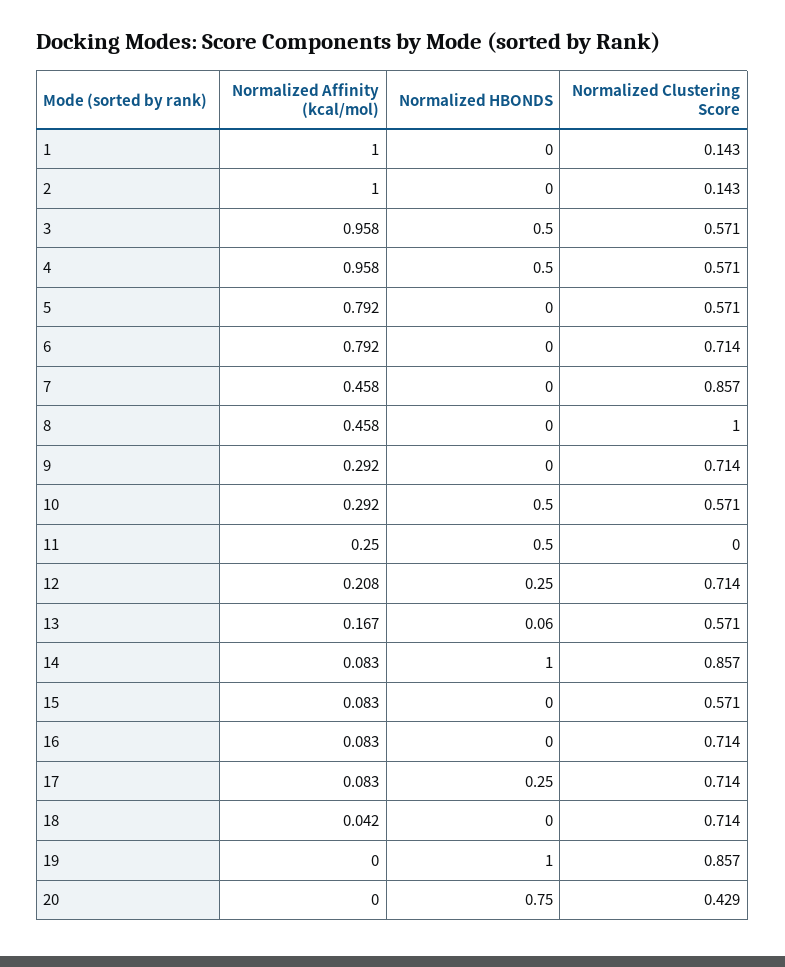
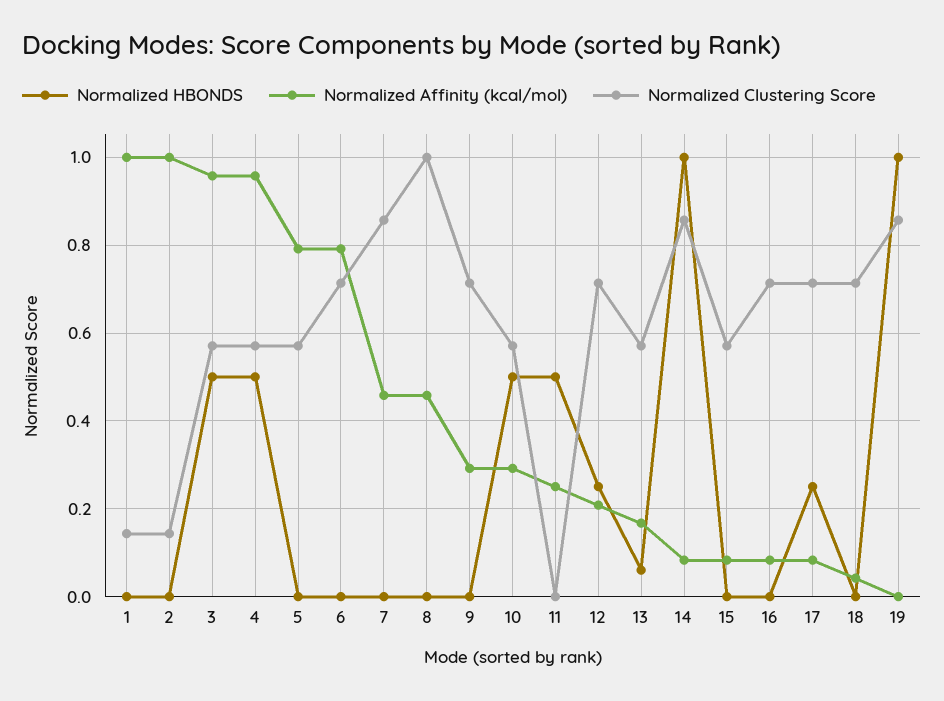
  {
    "Normalized Affinity (kcal/mol)": {
      "1": 1,
      "2": 1,
      "3": 0.958,
      "4": 0.958,
      "5": 0.792,
      "6": 0.792,
      "7": 0.458,
      "8": 0.458,
      "9": 0.292,
      "10": 0.292,
      "11": 0.25,
      "12": 0.208,
      "13": 0.167,
      "14": 0.083,
      "15": 0.083,
      "16": 0.083,
      "17": 0.083,
      "18": 0.042,
-     "19": 0,
+     "19": 0
-     "20": 0
    },
    "Normalized HBONDS": {
      "1": 0,
      "2": 0,
      "3": 0.5,
      "4": 0.5,
      "5": 0,
      "6": 0,
      "7": 0,
      "8": 0,
      "9": 0,
      "10": 0.5,
      "11": 0.5,
      "12": 0.25,
      "13": 0.06,
      "14": 1,
      "15": 0,
      "16": 0,
      "17": 0.25,
      "18": 0,
-     "19": 1,
+     "19": 1
-     "20": 0.75
    },
    "Normalized Clustering Score": {
      "1": 0.143,
      "2": 0.143,
      "3": 0.571,
      "4": 0.571,
      "5": 0.571,
      "6": 0.714,
      "7": 0.857,
      "8": 1,
      "9": 0.714,
      "10": 0.571,
      "11": 0,
      "12": 0.714,
      "13": 0.571,
      "14": 0.857,
      "15": 0.571,
      "16": 0.714,
      "17": 0.714,
      "18": 0.714,
-     "19": 0.857,
+     "19": 0.857
-     "20": 0.429
    }
  }

